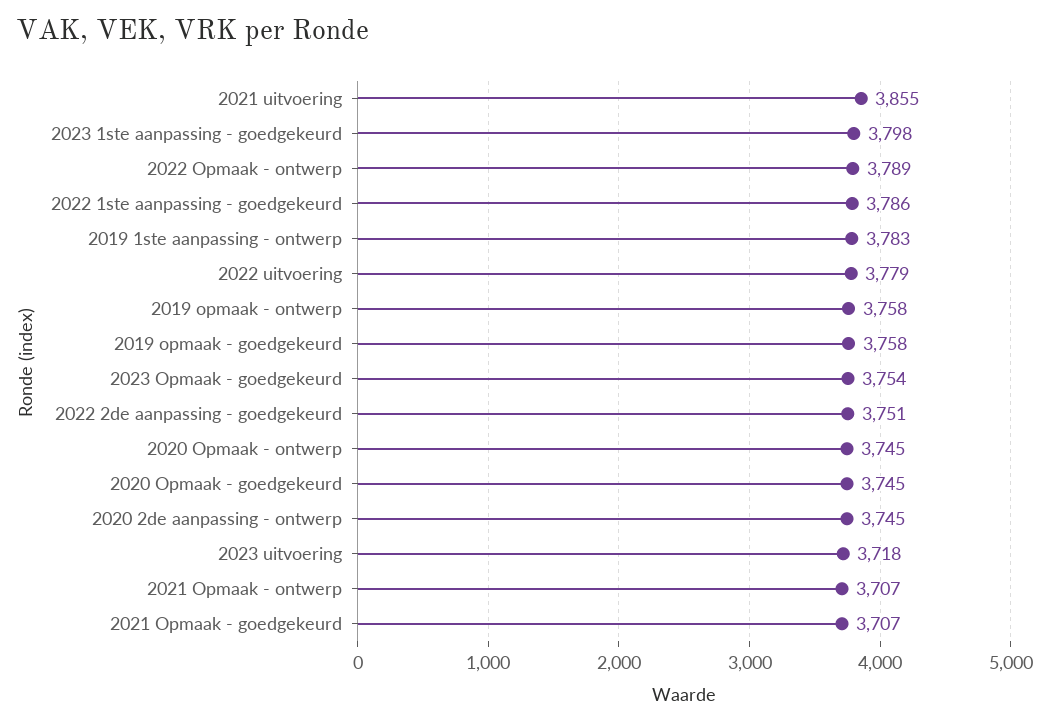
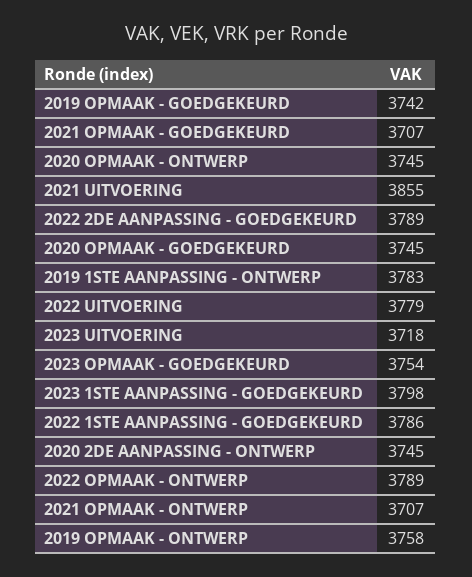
  {
    "2021 uitvoering": 3855,
    "2023 1ste aanpassing - goedgekeurd": 3798,
    "2022 Opmaak - ontwerp": 3789,
    "2022 1ste aanpassing - goedgekeurd": 3786,
    "2019 1ste aanpassing - ontwerp": 3783,
    "2022 uitvoering": 3779,
    "2019 opmaak - ontwerp": 3758,
-   "2019 opmaak - goedgekeurd": 3758,
+   "2019 opmaak - goedgekeurd": 3742,
    "2023 Opmaak - goedgekeurd": 3754,
-   "2022 2de aanpassing - goedgekeurd": 3751,
+   "2022 2de aanpassing - goedgekeurd": 3789,
    "2020 Opmaak - ontwerp": 3745,
    "2020 Opmaak - goedgekeurd": 3745,
    "2020 2de aanpassing - ontwerp": 3745,
    "2023 uitvoering": 3718,
    "2021 Opmaak - ontwerp": 3707,
    "2021 Opmaak - goedgekeurd": 3707
  }

